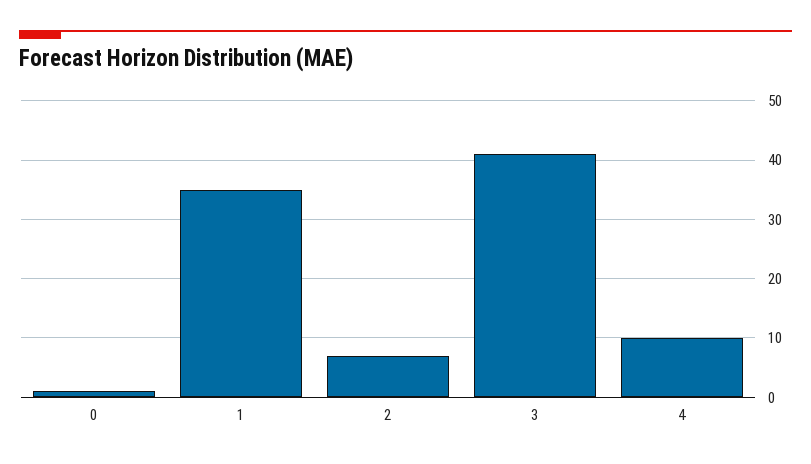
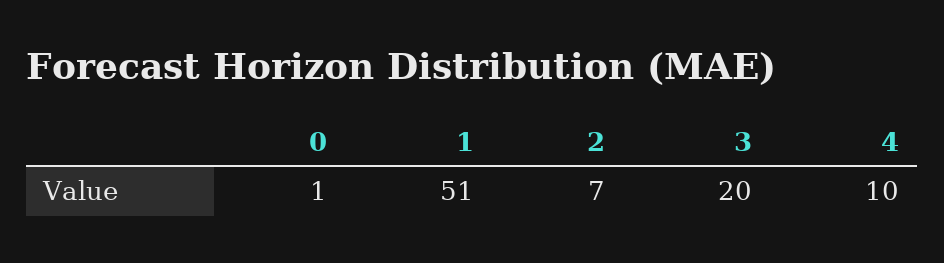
  {
    "0": 1,
-   "1": 35,
+   "1": 51,
    "2": 7,
-   "3": 40,
+   "3": 20,
    "4": 10
  }

